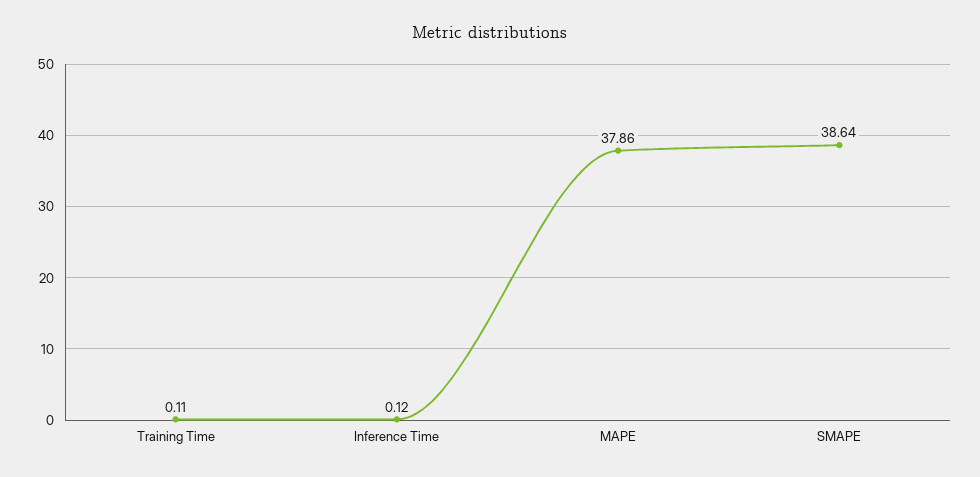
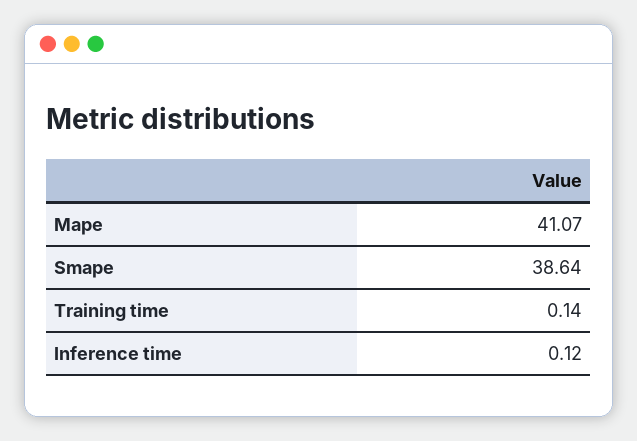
  {
-   "Training Time": 0.11,
+   "Training Time": 0.14,
    "Inference Time": 0.12,
-   "MAPE": 37.86,
+   "MAPE": 41.07,
    "SMAPE": 38.64
  }

